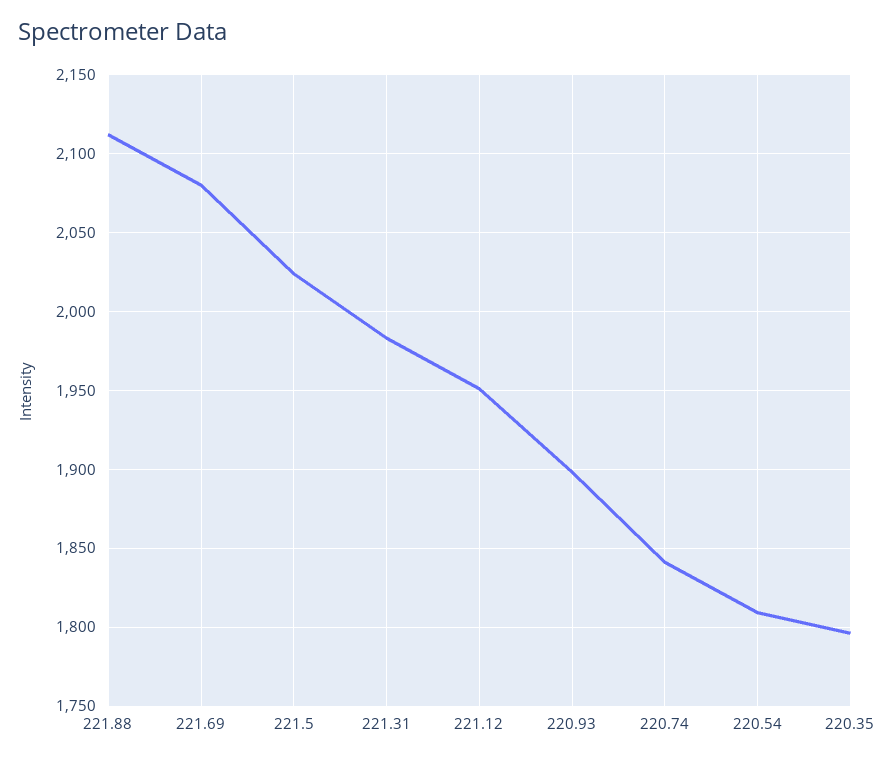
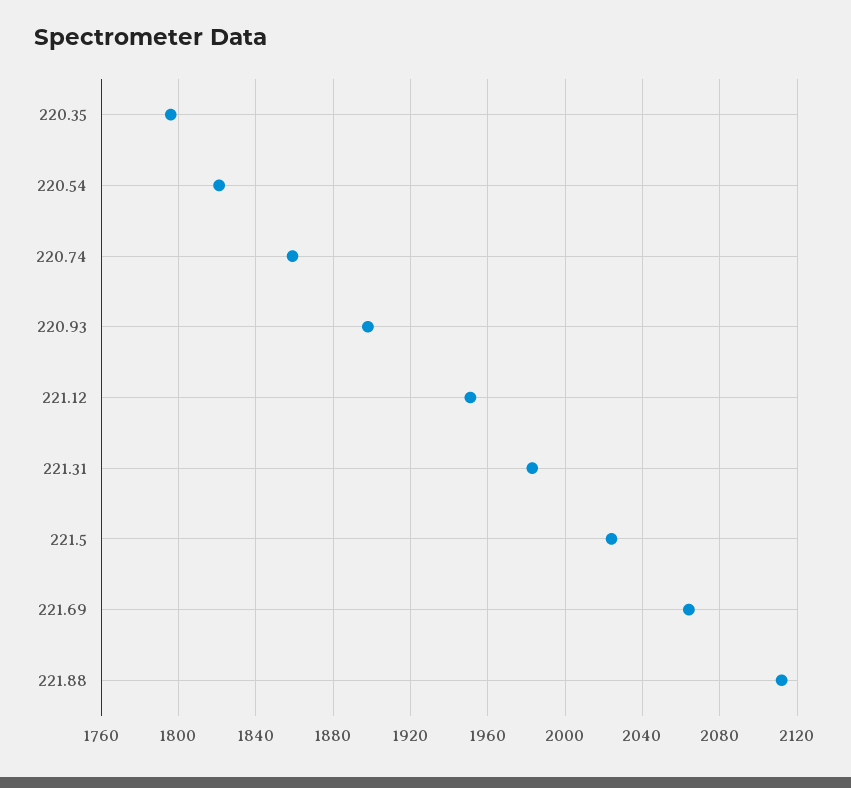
  {
    "221.88": 2110,
-   "221.69": 2080,
+   "221.69": 2065,
    "221.5": 2025,
    "221.31": 1985,
    "221.12": 1950,
    "220.93": 1900,
-   "220.74": 1840,
+   "220.74": 1860,
-   "220.54": 1810,
+   "220.54": 1820,
    "220.35": 1795
  }

